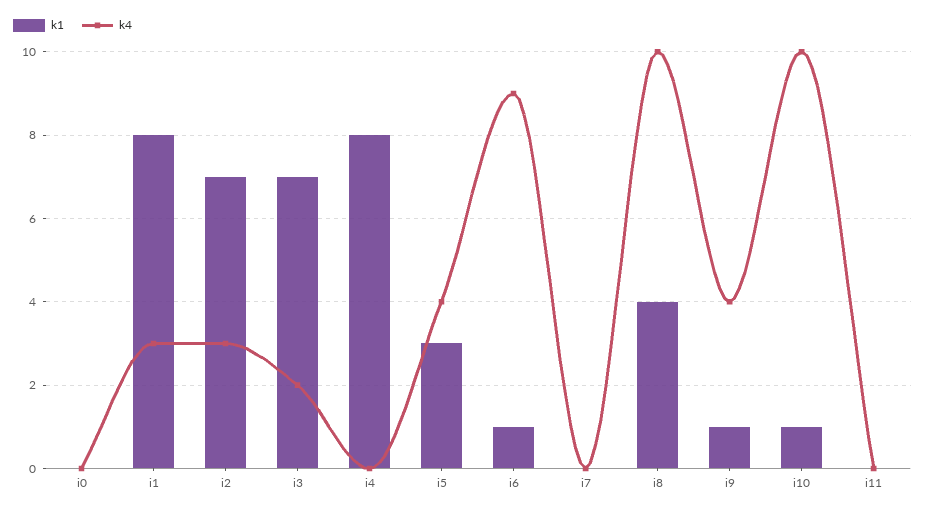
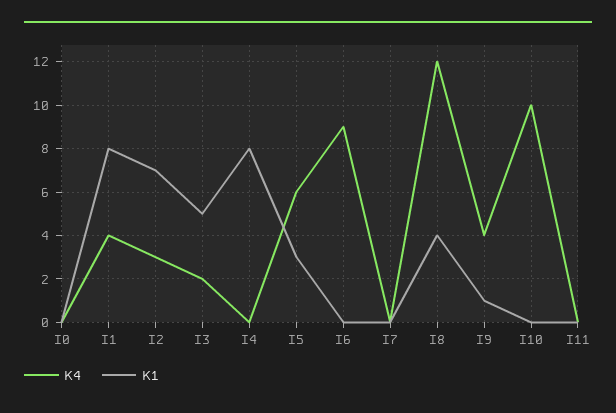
  {
    "k1": {
      "i0": 0,
      "i1": 8,
      "i2": 7,
-     "i3": 7,
+     "i3": 5,
      "i4": 8,
      "i5": 3,
-     "i6": 1,
+     "i6": 0,
      "i7": 0,
      "i8": 4,
      "i9": 1,
-     "i10": 1,
+     "i10": 0,
      "i11": 0
    },
    "k4": {
      "i0": 0,
-     "i1": 3,
+     "i1": 4,
      "i2": 3,
      "i3": 2,
      "i4": 0,
-     "i5": 4,
+     "i5": 6,
      "i6": 9,
      "i7": 0,
-     "i8": 10,
+     "i8": 12,
      "i9": 4,
      "i10": 10,
      "i11": 0
    }
  }

